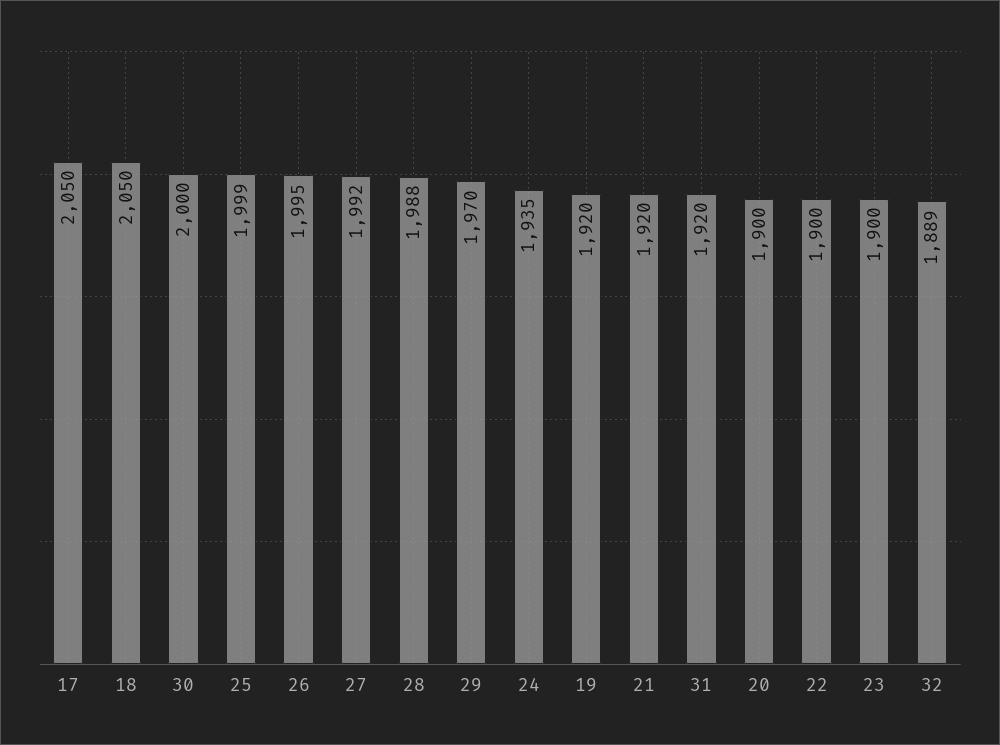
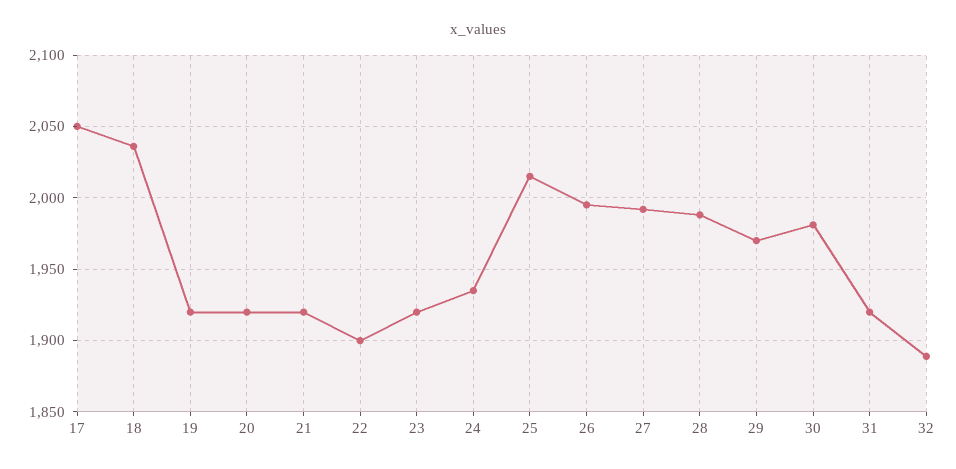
  {
    "17": 2050,
-   "18": 2050,
+   "18": 2035,
-   "30": 2000,
+   "30": 1980,
-   "25": 1999,
+   "25": 2015,
    "26": 1995,
    "27": 1992,
    "28": 1988,
    "29": 1970,
    "24": 1935,
    "19": 1920,
    "21": 1920,
    "31": 1920,
-   "20": 1900,
+   "20": 1920,
    "22": 1900,
-   "23": 1900,
+   "23": 1920,
    "32": 1889
  }

